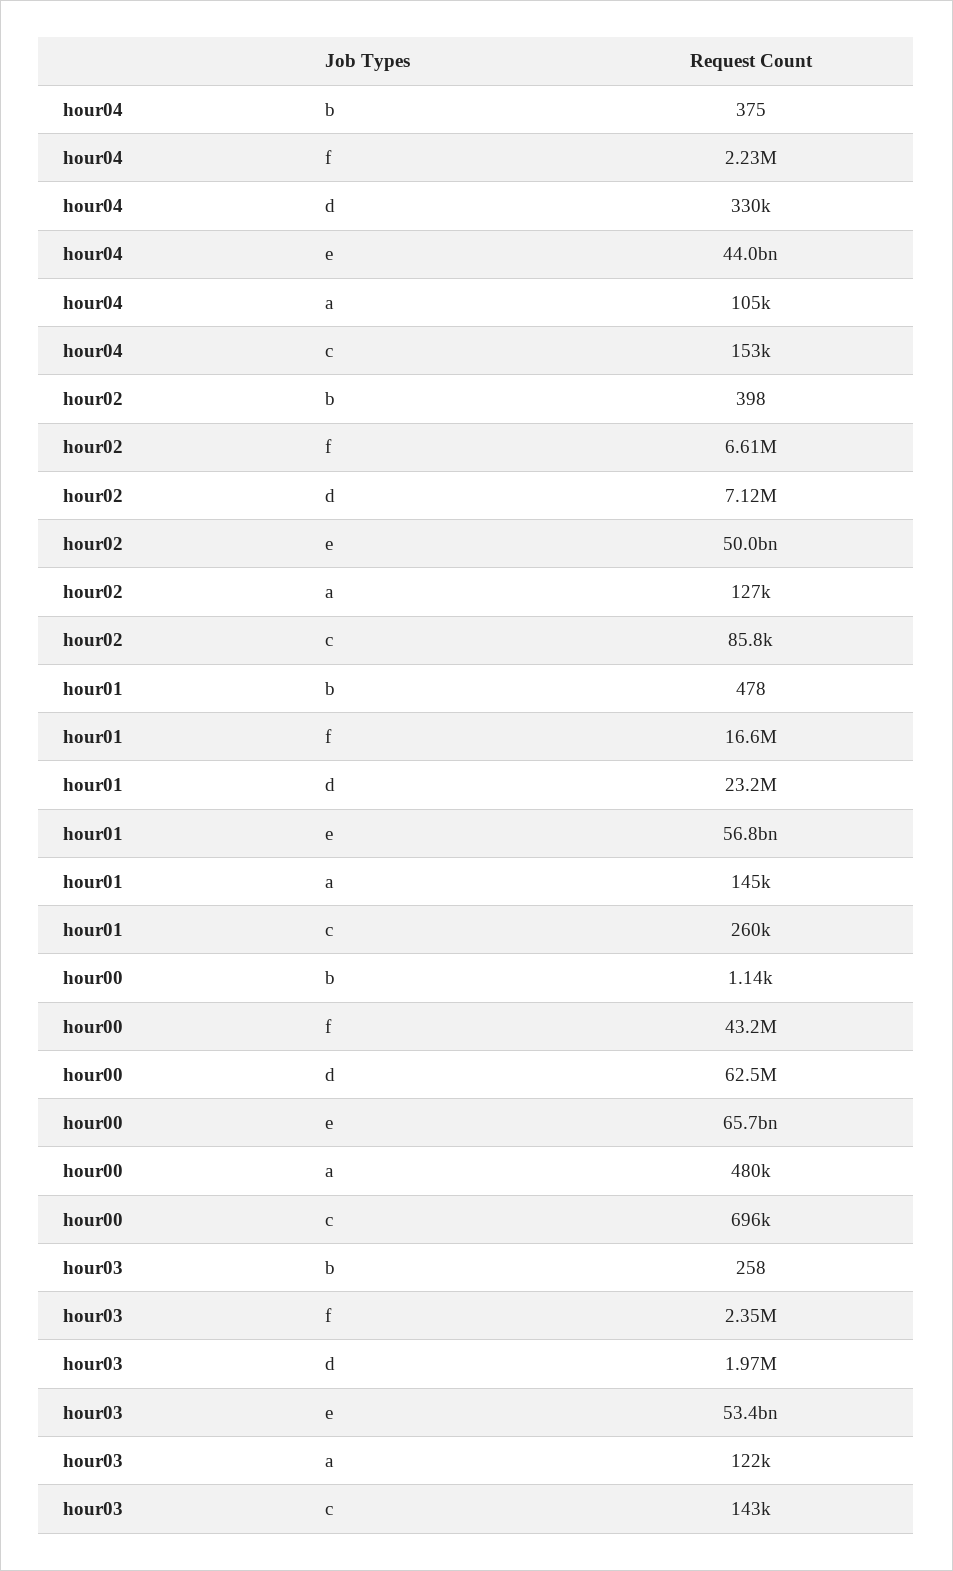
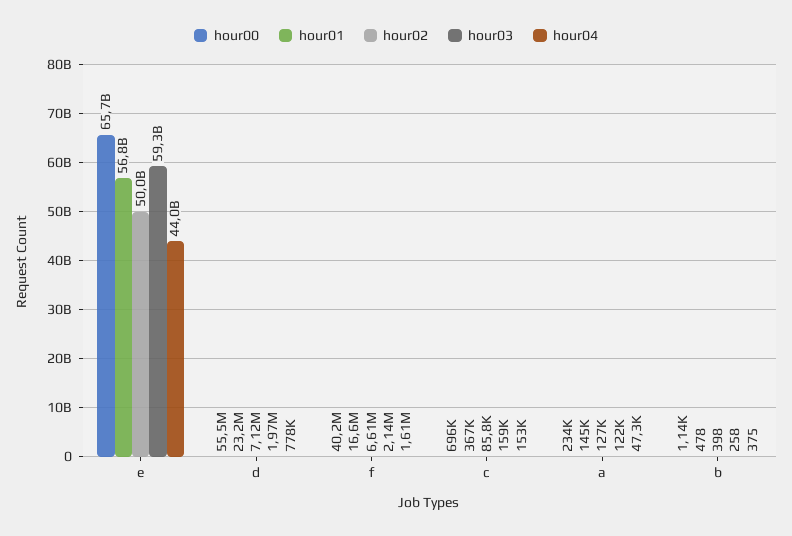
  {
    "hour04": {
      "b": 375,
-     "f": 2230000,
+     "f": 1610000,
-     "d": 330000,
+     "d": 778000,
      "e": 44000000000,
-     "a": 105000,
+     "a": 47300,
      "c": 153000
    },
    "hour02": {
      "b": 398,
      "f": 6610000,
      "d": 7120000,
      "e": 50000000000,
      "a": 127000,
      "c": 85800
    },
    "hour01": {
      "b": 478,
      "f": 16600000,
      "d": 23200000,
      "e": 56800000000,
      "a": 145000,
-     "c": 260000
+     "c": 367000
    },
    "hour00": {
      "b": 1140,
-     "f": 43200000,
+     "f": 40200000,
-     "d": 62500000,
+     "d": 55500000,
      "e": 65700000000,
-     "a": 480000,
+     "a": 234000,
      "c": 696000
    },
    "hour03": {
      "b": 258,
-     "f": 2350000,
+     "f": 2140000,
      "d": 1970000,
-     "e": 53400000000,
+     "e": 59300000000,
      "a": 122000,
-     "c": 143000
+     "c": 159000
    }
  }

